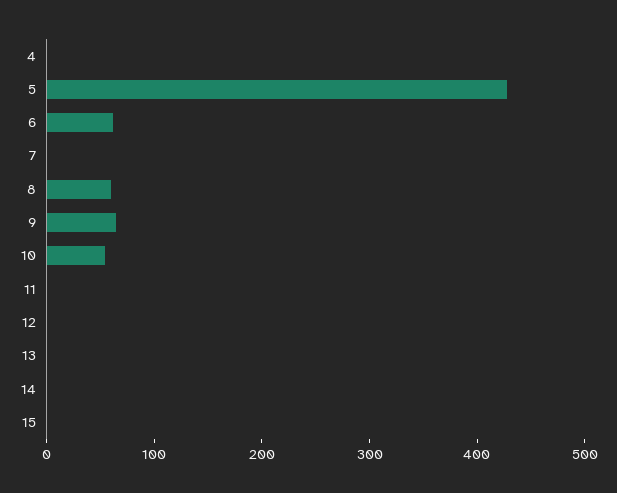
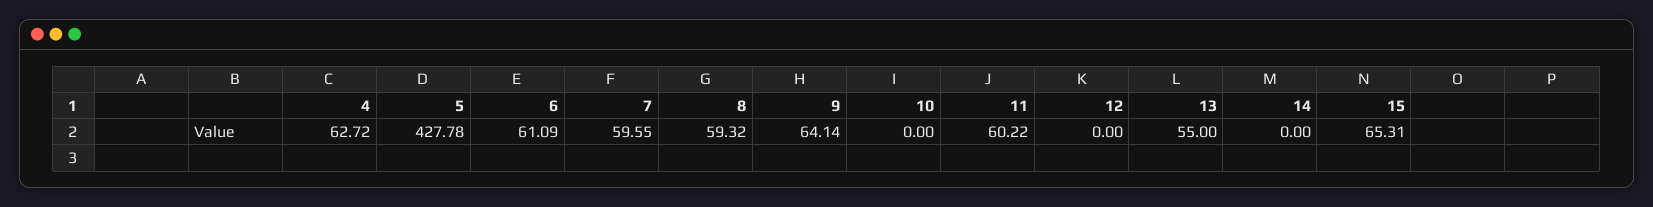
  {
-   "4": 0,
+   "4": 62.72,
    "5": 427.78,
    "6": 61.09,
-   "7": 0,
+   "7": 59.55,
    "8": 59.32,
    "9": 64.14,
-   "10": 60,
+   "10": 0,
-   "11": 0,
+   "11": 60.22,
    "12": 0,
-   "13": 0,
+   "13": 55,
    "14": 0,
-   "15": 0
+   "15": 65.31
  }

